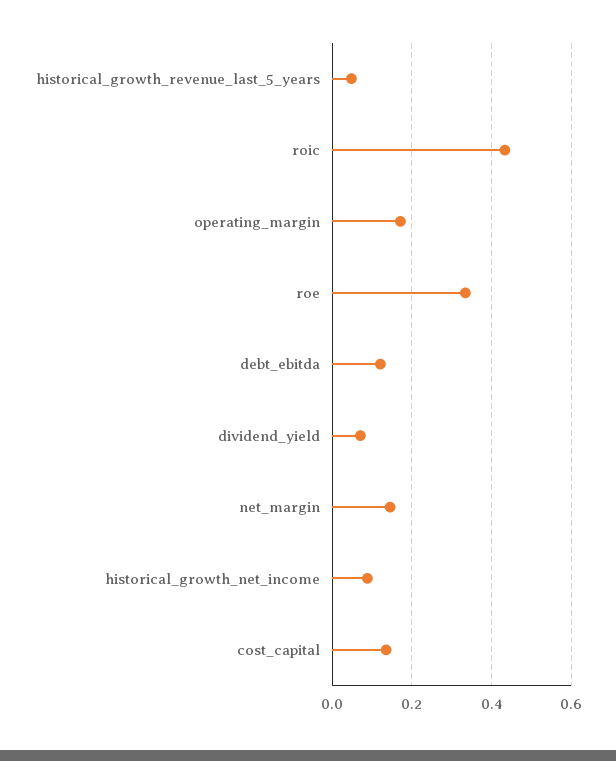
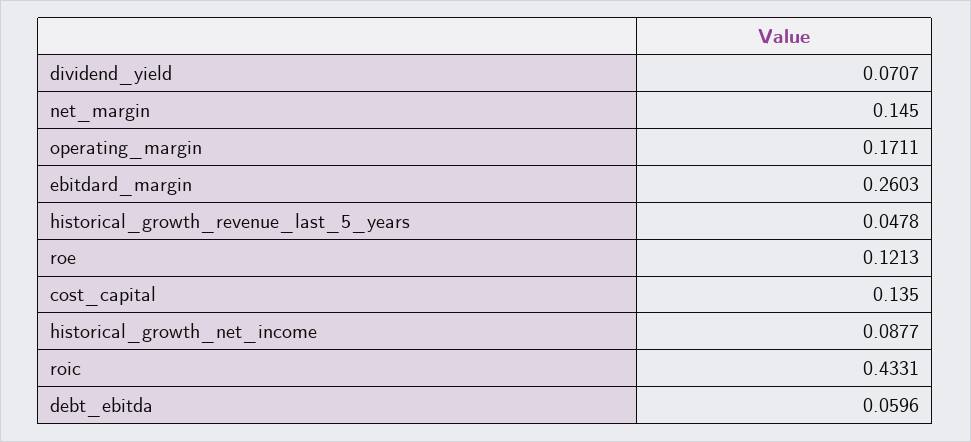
  {
    "historical_growth_revenue_last_5_years": 0.0478,
    "roic": 0.4331,
    "operating_margin": 0.1711,
-   "roe": 0.34,
+   "roe": 0.1213,
-   "debt_ebitda": 0.12,
+   "debt_ebitda": 0.0596,
    "dividend_yield": 0.0707,
    "net_margin": 0.145,
    "historical_growth_net_income": 0.0877,
-   "cost_capital": 0.135
+   "cost_capital": 0.135,
+   "ebitdard_margin": 0.2603
  }

